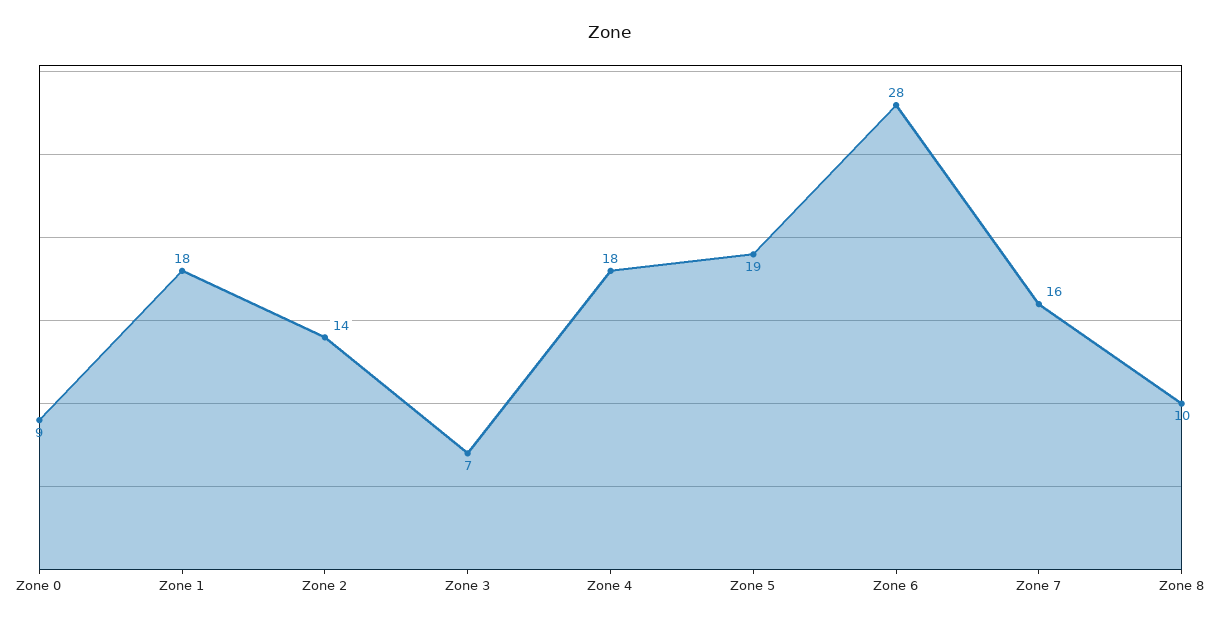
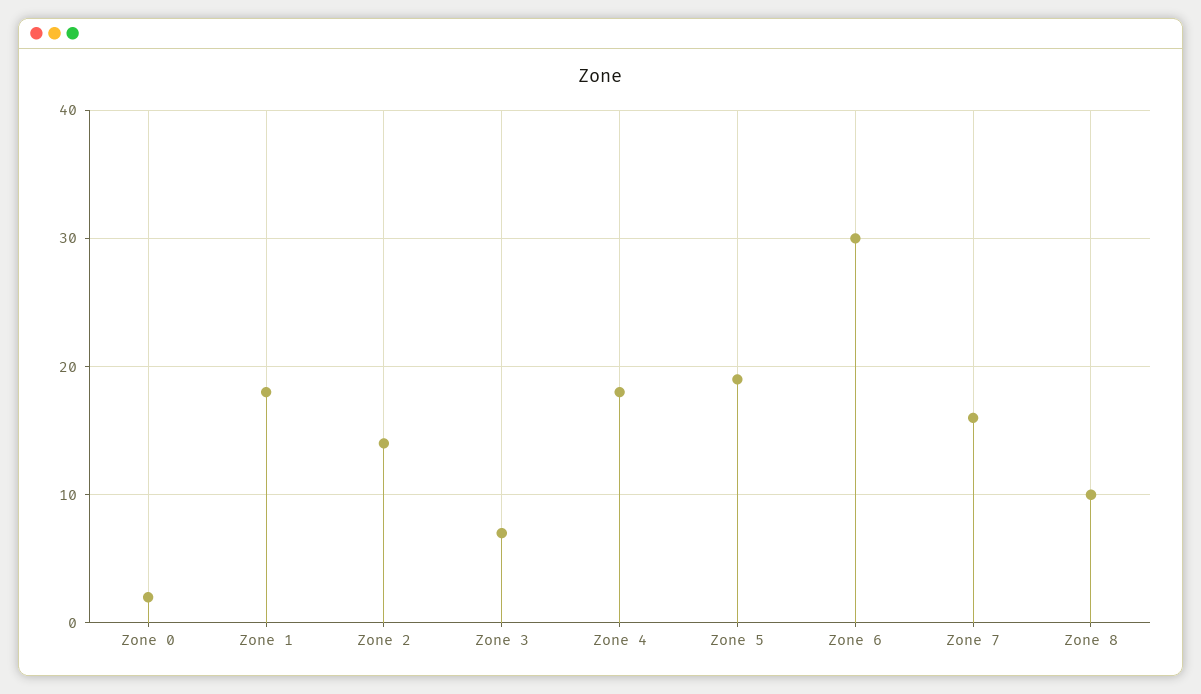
  {
-   "Zone 0": 9,
+   "Zone 0": 2,
    "Zone 1": 18,
    "Zone 2": 14,
    "Zone 3": 7,
    "Zone 4": 18,
    "Zone 5": 19,
-   "Zone 6": 28,
+   "Zone 6": 30,
    "Zone 7": 16,
    "Zone 8": 10
  }

